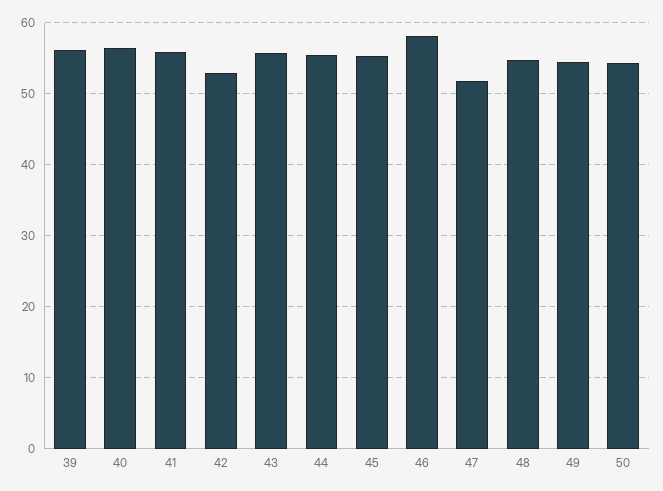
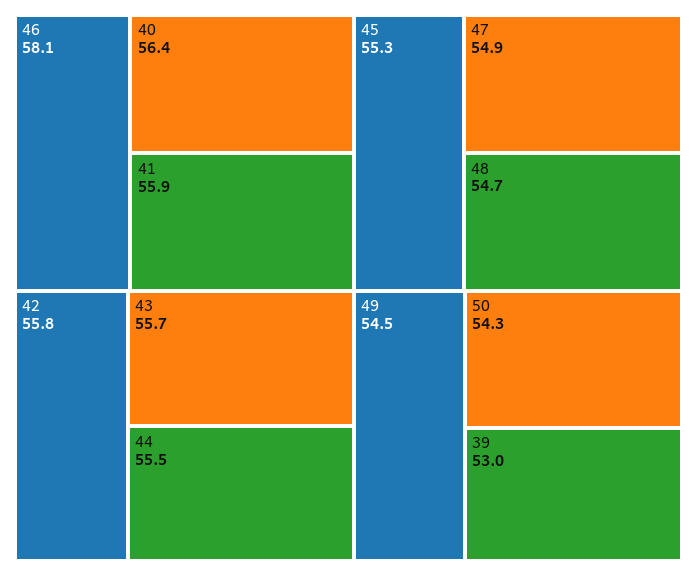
  {
-   "39": 56,
+   "39": 53,
    "40": 56.4,
    "41": 55.9,
-   "42": 53,
+   "42": 55.8,
    "43": 55.7,
    "44": 55.5,
    "45": 55.3,
    "46": 58.1,
-   "47": 52,
+   "47": 54.9,
    "48": 54.7,
    "49": 54.5,
    "50": 54.3
  }

